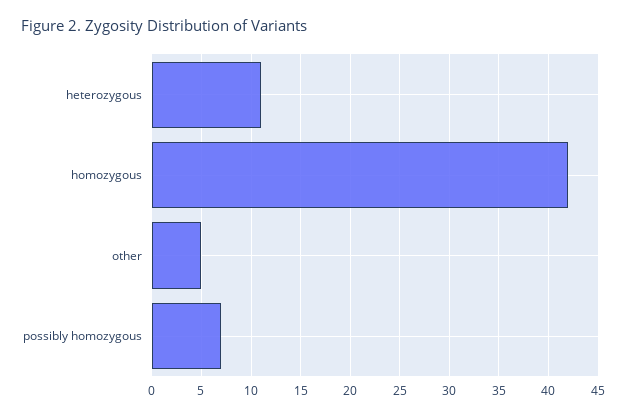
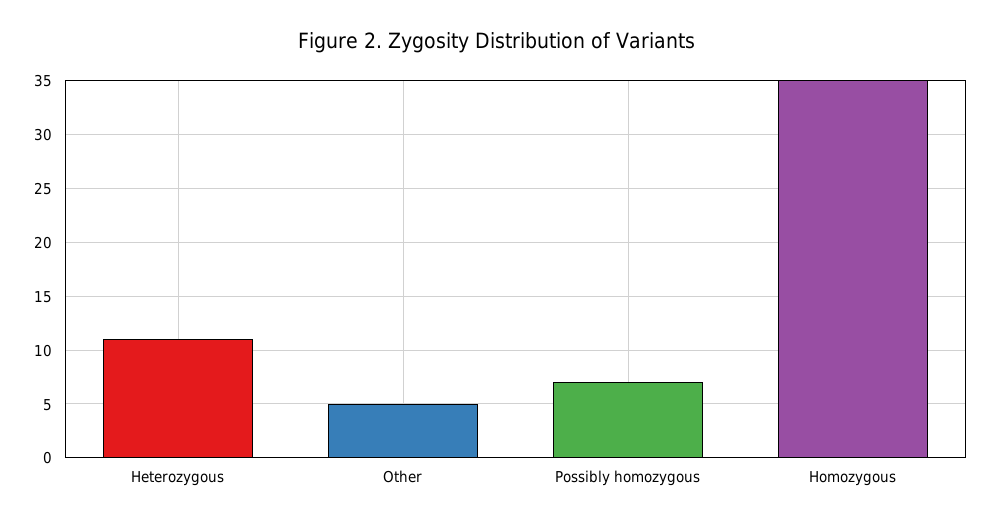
  {
    "heterozygous": 11,
-   "homozygous": 42,
+   "homozygous": 35,
    "other": 5,
    "possibly homozygous": 7
  }

